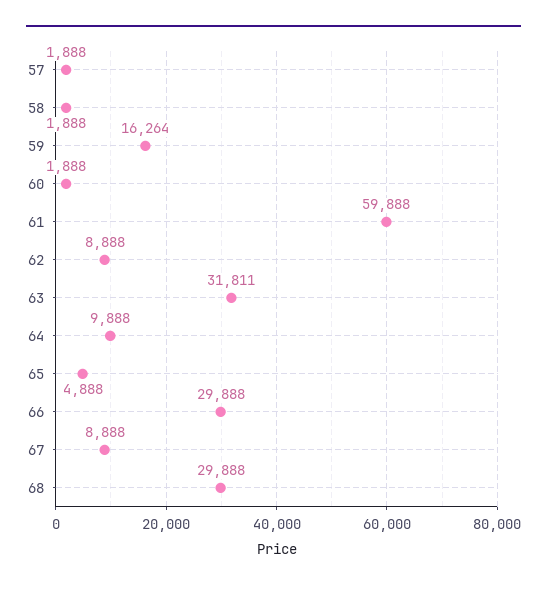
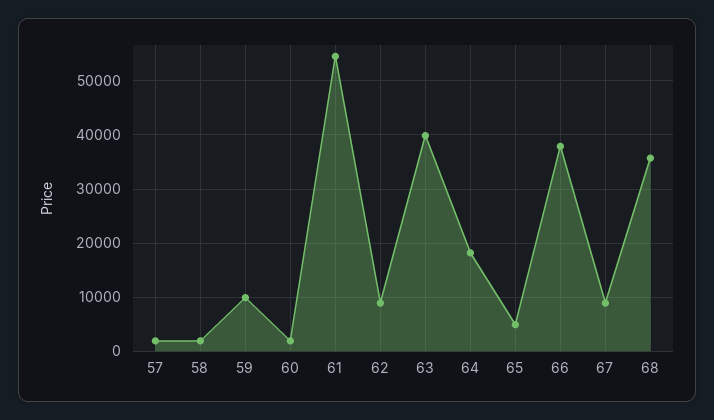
  {
    "57": 1888,
    "58": 1888,
-   "59": 16264,
+   "59": 10000,
    "60": 1888,
-   "61": 59888,
+   "61": 54000,
    "62": 8888,
-   "63": 31811,
+   "63": 40000,
-   "64": 9888,
+   "64": 18000,
    "65": 4888,
-   "66": 29888,
+   "66": 38000,
    "67": 8888,
-   "68": 29888
+   "68": 36000
  }

